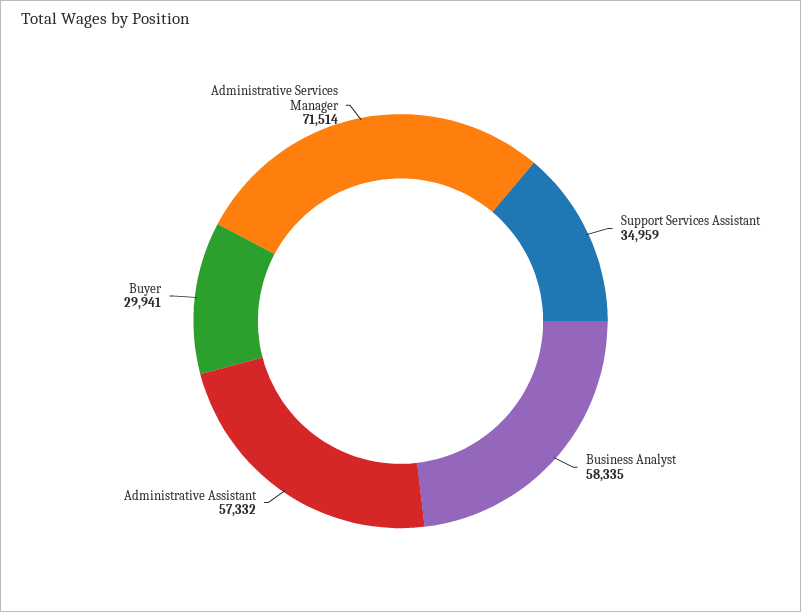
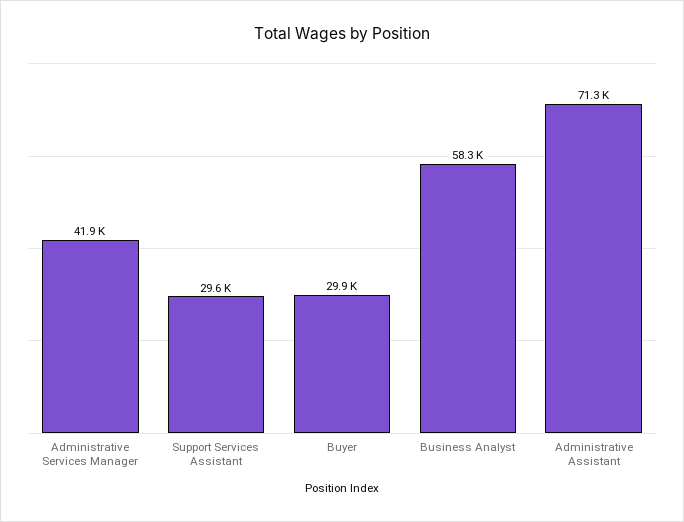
  {
-   "Support Services Assistant": 34959,
+   "Support Services Assistant": 29600,
    "Business Analyst": 58335,
-   "Administrative Assistant": 57332,
+   "Administrative Assistant": 71300,
    "Buyer": 29941,
-   "Administrative Services Manager": 71514
+   "Administrative Services Manager": 41900
  }

